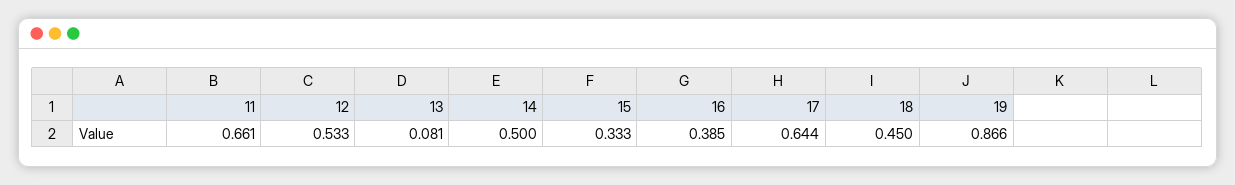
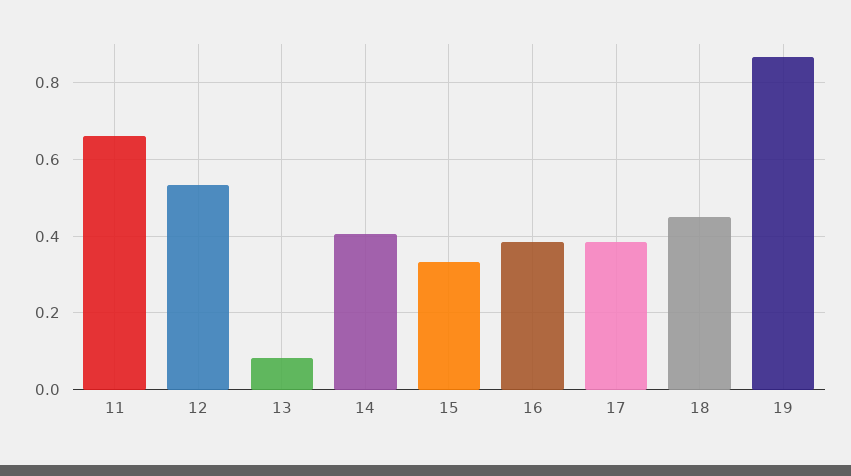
  {
    "11": 0.661,
    "12": 0.533,
    "13": 0.081,
-   "14": 0.5,
+   "14": 0.4,
    "15": 0.333,
    "16": 0.385,
-   "17": 0.644,
+   "17": 0.38,
    "18": 0.45,
    "19": 0.866
  }

